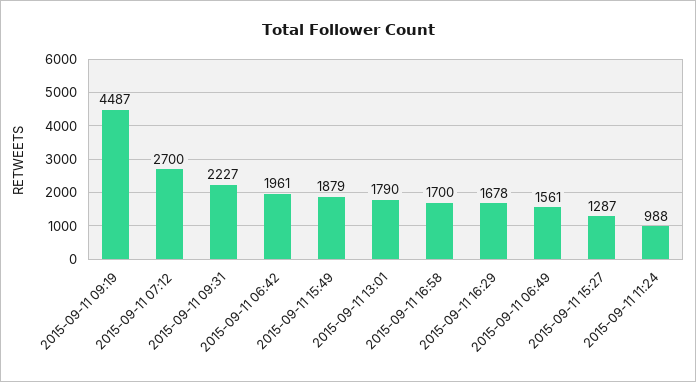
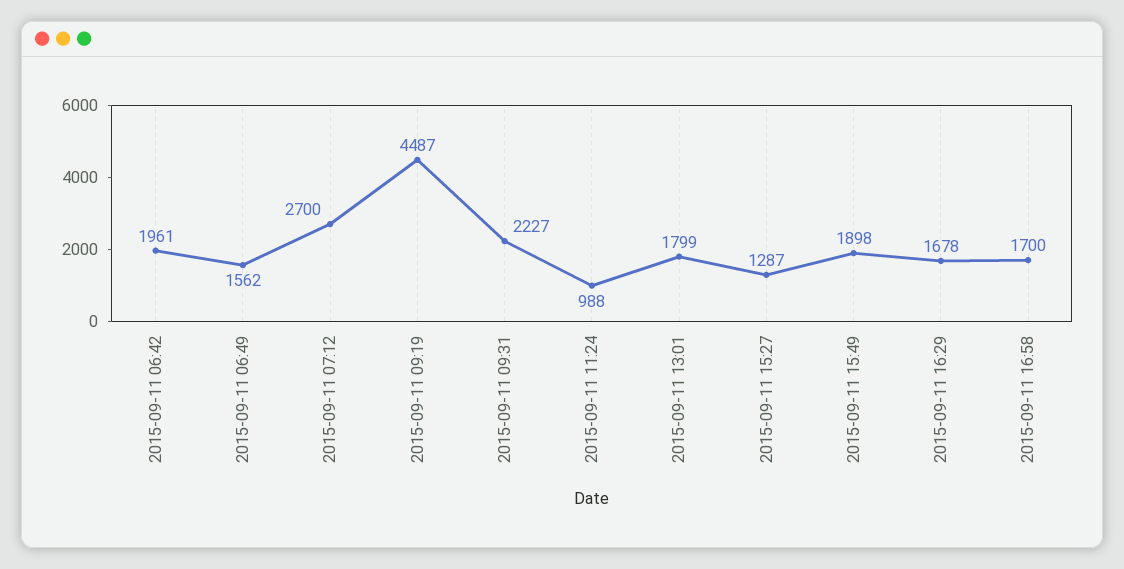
  {
    "2015-09-11 09:19": 4487,
    "2015-09-11 07:12": 2700,
    "2015-09-11 09:31": 2227,
    "2015-09-11 06:42": 1961,
-   "2015-09-11 15:49": 1879,
+   "2015-09-11 15:49": 1898,
-   "2015-09-11 13:01": 1790,
+   "2015-09-11 13:01": 1799,
    "2015-09-11 16:58": 1700,
    "2015-09-11 16:29": 1678,
-   "2015-09-11 06:49": 1561,
+   "2015-09-11 06:49": 1562,
    "2015-09-11 15:27": 1287,
    "2015-09-11 11:24": 988
  }

